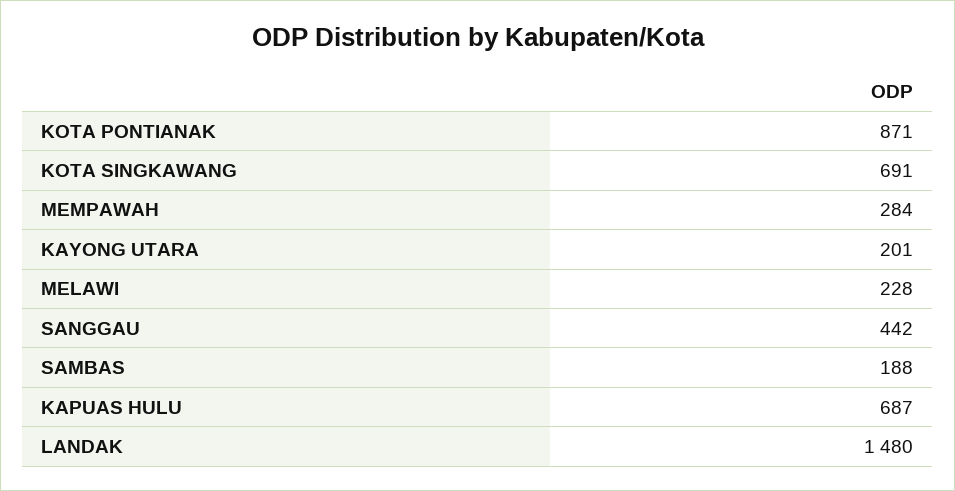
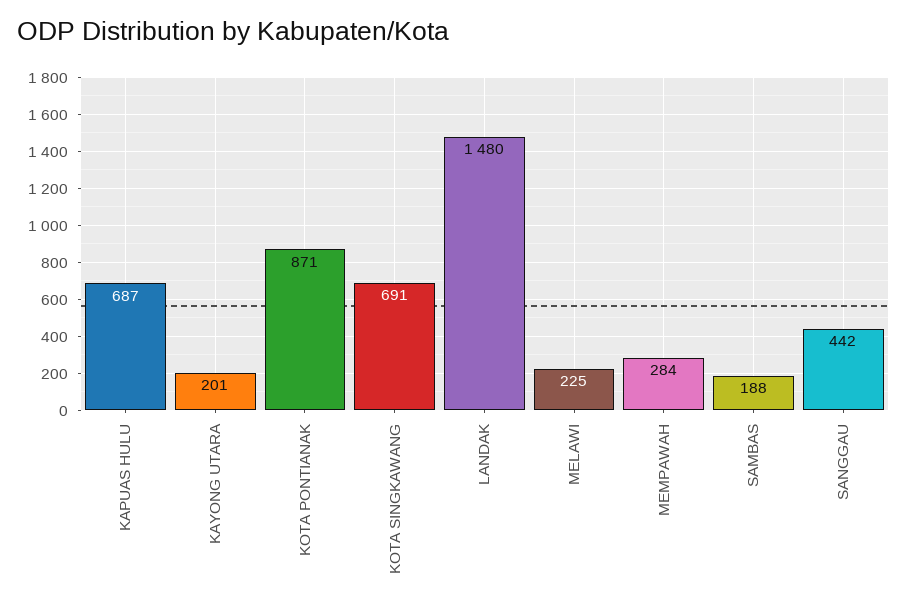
  {
    "KOTA PONTIANAK": 871,
    "KOTA SINGKAWANG": 691,
    "MEMPAWAH": 284,
    "KAYONG UTARA": 201,
-   "MELAWI": 228,
+   "MELAWI": 225,
    "SANGGAU": 442,
    "SAMBAS": 188,
    "KAPUAS HULU": 687,
    "LANDAK": 1480
  }

